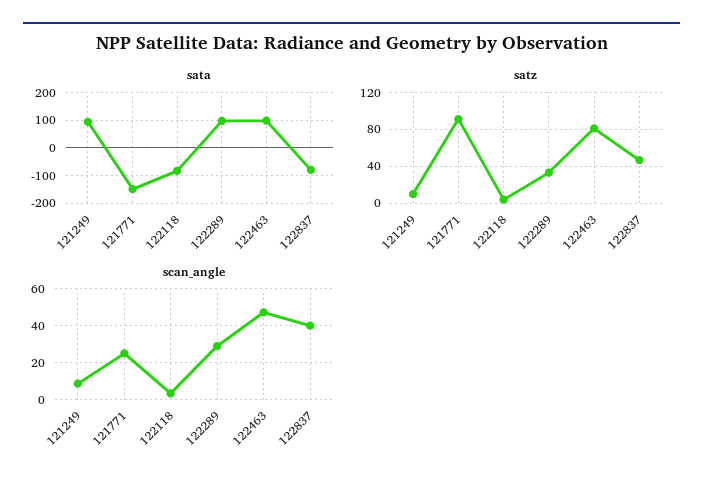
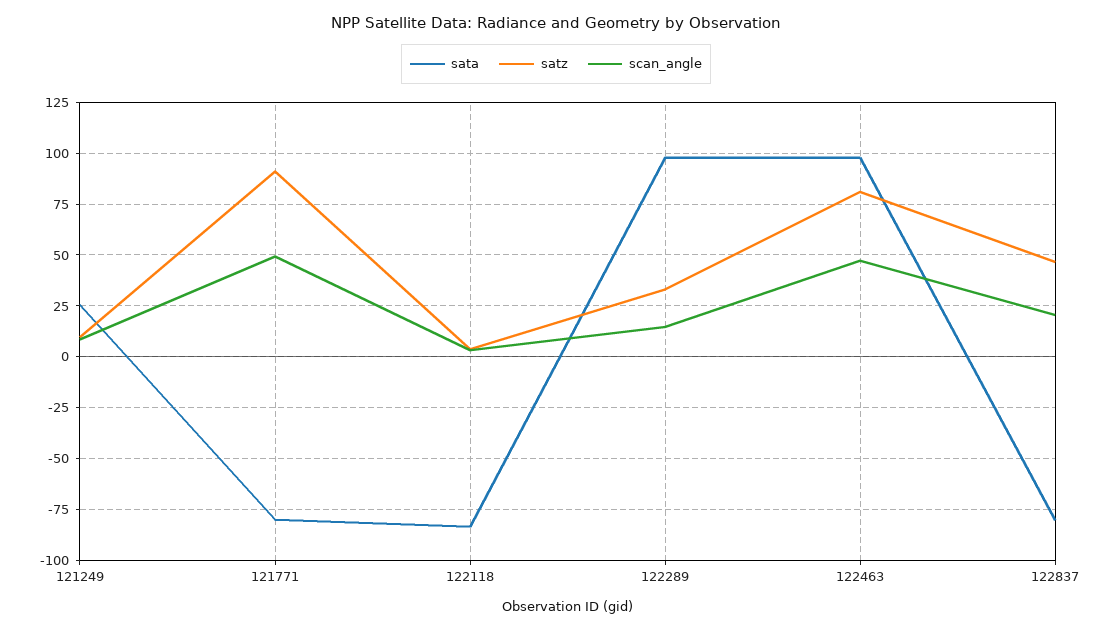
  {
    "sata": {
-     "121249": 100,
+     "121249": 25,
-     "121771": -150,
+     "121771": -80,
      "122118": -85,
      "122289": 100,
      "122463": 100,
      "122837": -80
    },
    "satz": {
      "121249": 10,
      "121771": 90,
      "122118": 5,
      "122289": 35,
      "122463": 80,
      "122837": 45
    },
    "scan_angle": {
      "121249": 10,
-     "121771": 25,
+     "121771": 50,
      "122118": 5,
-     "122289": 30,
+     "122289": 15,
      "122463": 45,
-     "122837": 40
+     "122837": 20
    }
  }

